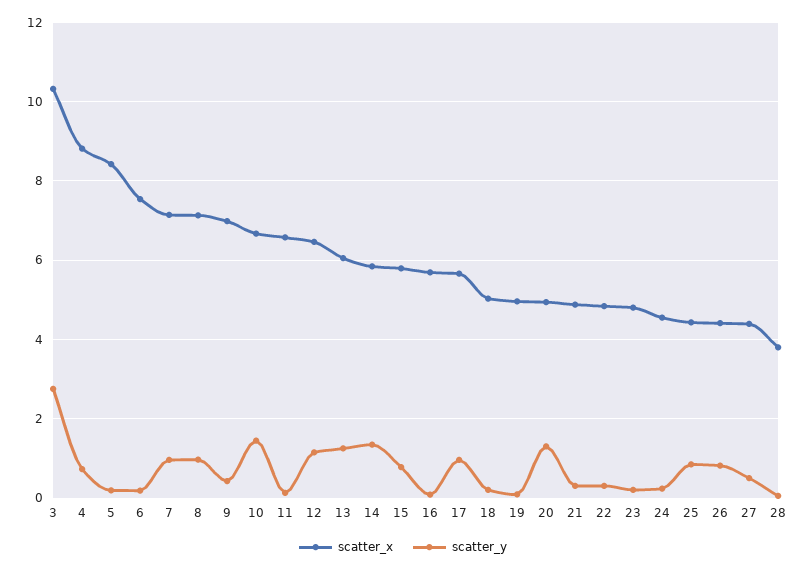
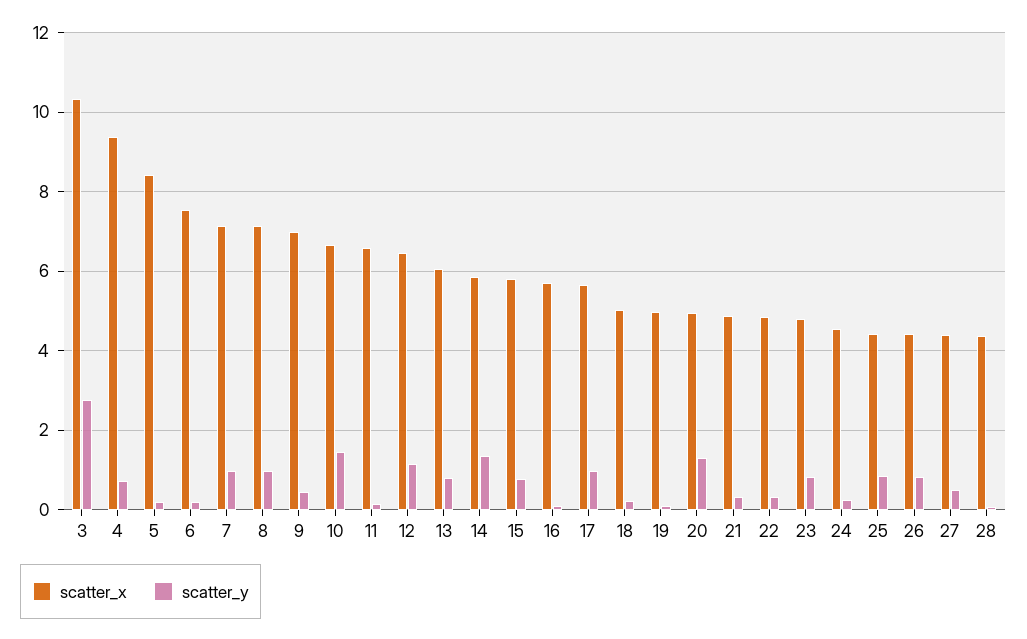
  {
    "scatter_x": {
      "3": 10.4,
-     "4": 8.8,
+     "4": 9.4,
      "5": 8.4,
      "6": 7.6,
      "7": 7.2,
      "8": 7.2,
      "9": 7,
      "10": 6.6,
      "11": 6.6,
      "12": 6.4,
      "13": 6,
      "14": 5.8,
      "15": 5.8,
      "16": 5.6,
      "17": 5.6,
      "18": 5,
      "19": 5,
      "20": 5,
      "21": 4.8,
      "22": 4.8,
      "23": 4.8,
      "24": 4.6,
      "25": 4.4,
      "26": 4.4,
      "27": 4.4,
-     "28": 3.8
+     "28": 4.4
    },
    "scatter_y": {
      "3": 2.8,
      "4": 0.8,
      "5": 0.2,
      "6": 0.2,
      "7": 1,
      "8": 1,
      "9": 0.4,
      "10": 1.4,
      "11": 0.2,
      "12": 1.2,
-     "13": 1.2,
+     "13": 0.8,
      "14": 1.4,
      "15": 0.8,
      "16": 0,
      "17": 1,
      "18": 0.2,
      "19": 0,
      "20": 1.4,
      "21": 0.4,
      "22": 0.4,
-     "23": 0.2,
+     "23": 0.8,
      "24": 0.2,
      "25": 0.8,
      "26": 0.8,
      "27": 0.6,
      "28": 0
    }
  }

